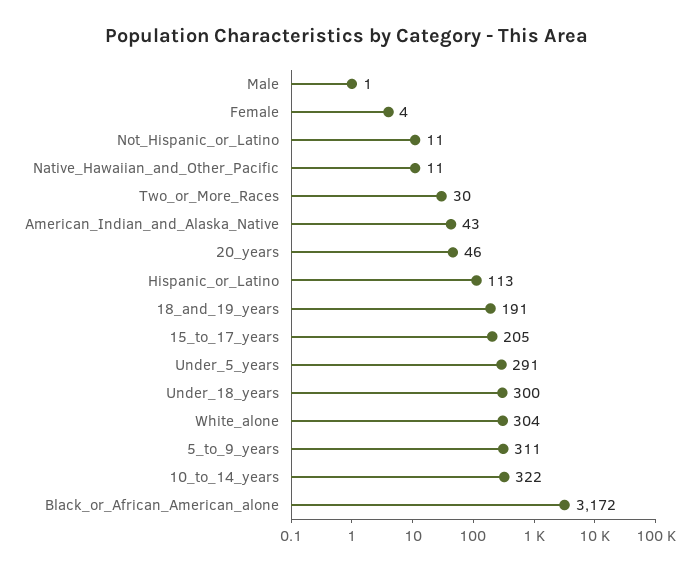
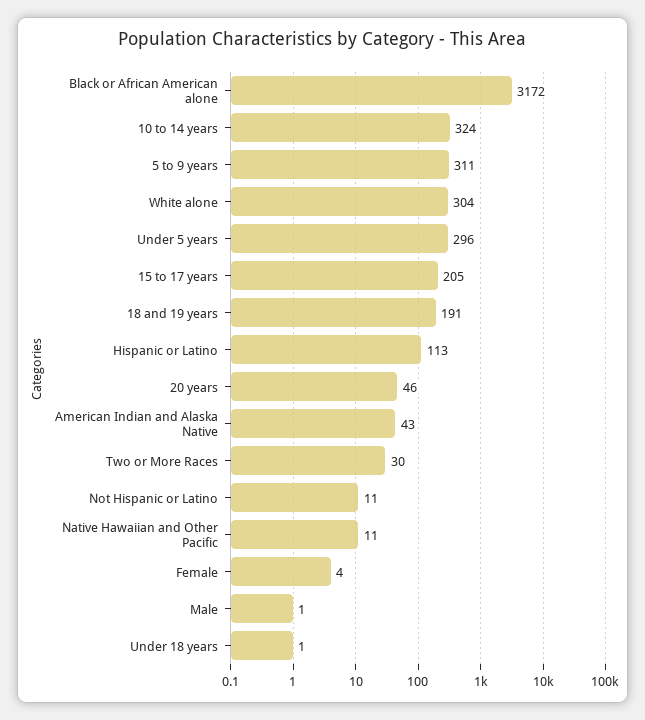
  {
    "Male": 1,
    "Female": 4,
    "Not_Hispanic_or_Latino": 11,
    "Native_Hawaiian_and_Other_Pacific": 11,
    "Two_or_More_Races": 30,
    "American_Indian_and_Alaska_Native": 43,
    "20_years": 46,
    "Hispanic_or_Latino": 113,
    "18_and_19_years": 191,
    "15_to_17_years": 205,
-   "Under_5_years": 291,
+   "Under_5_years": 296,
-   "Under_18_years": 300,
+   "Under_18_years": 1,
    "White_alone": 304,
    "5_to_9_years": 311,
-   "10_to_14_years": 322,
+   "10_to_14_years": 324,
    "Black_or_African_American_alone": 3172
  }

